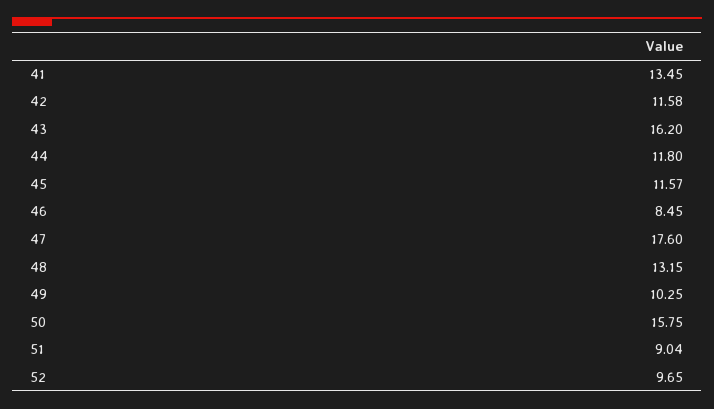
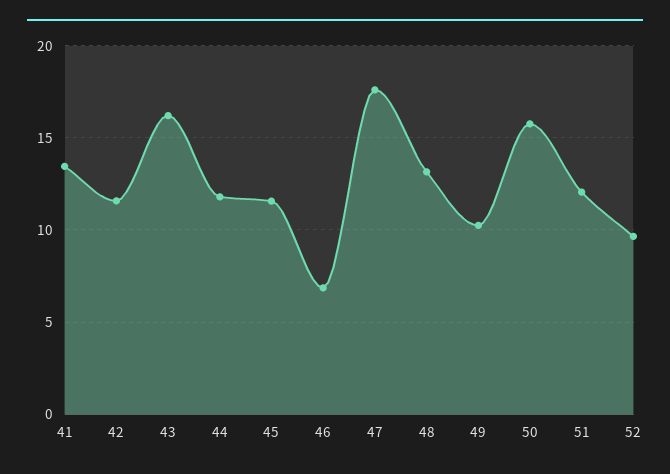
  {
    "41": 13.45,
    "42": 11.58,
    "43": 16.2,
    "44": 11.8,
    "45": 11.57,
-   "46": 8.45,
+   "46": 7,
    "47": 17.6,
    "48": 13.15,
    "49": 10.25,
    "50": 15.75,
-   "51": 9.04,
+   "51": 12,
    "52": 9.65
  }

